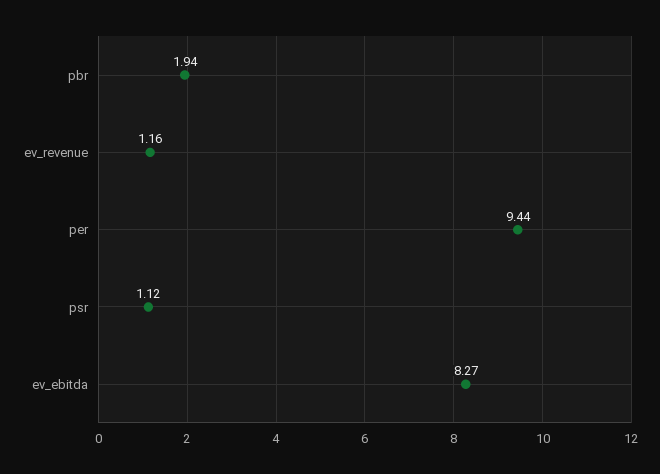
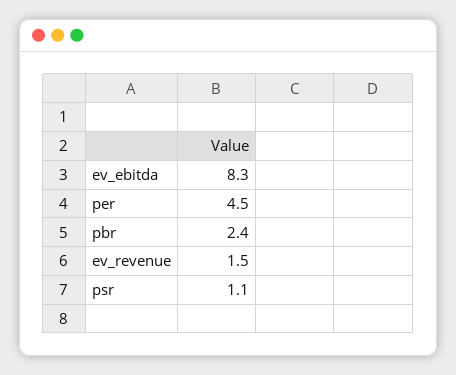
  {
-   "pbr": 1.94,
+   "pbr": 2.4,
-   "ev_revenue": 1.16,
+   "ev_revenue": 1.5,
-   "per": 9.44,
+   "per": 4.5,
    "psr": 1.12,
    "ev_ebitda": 8.27
  }

